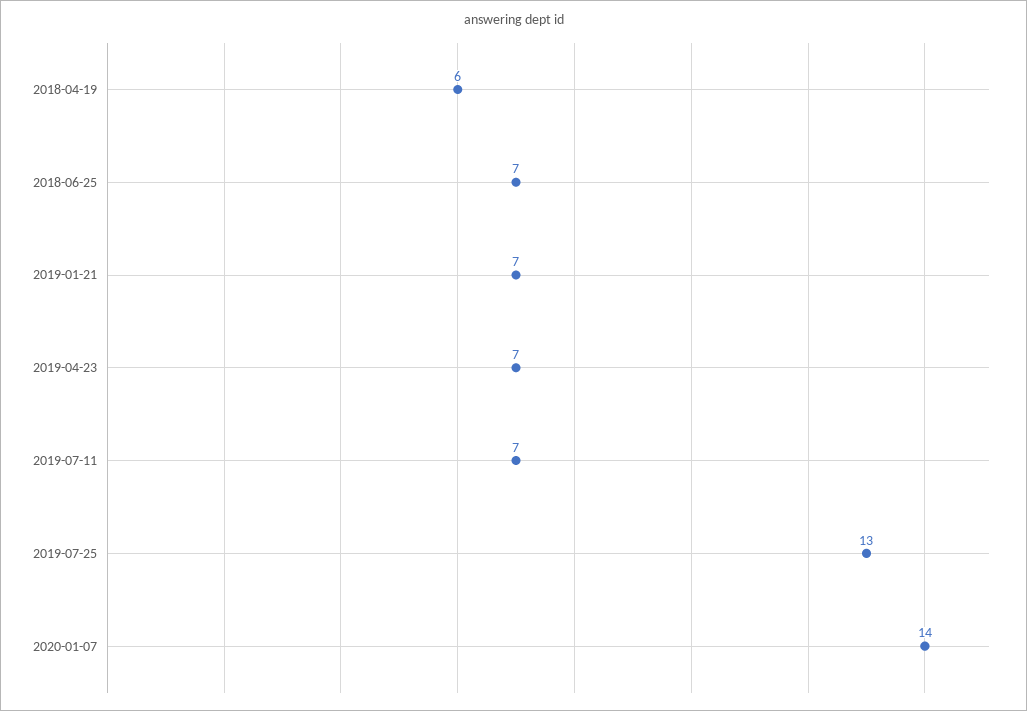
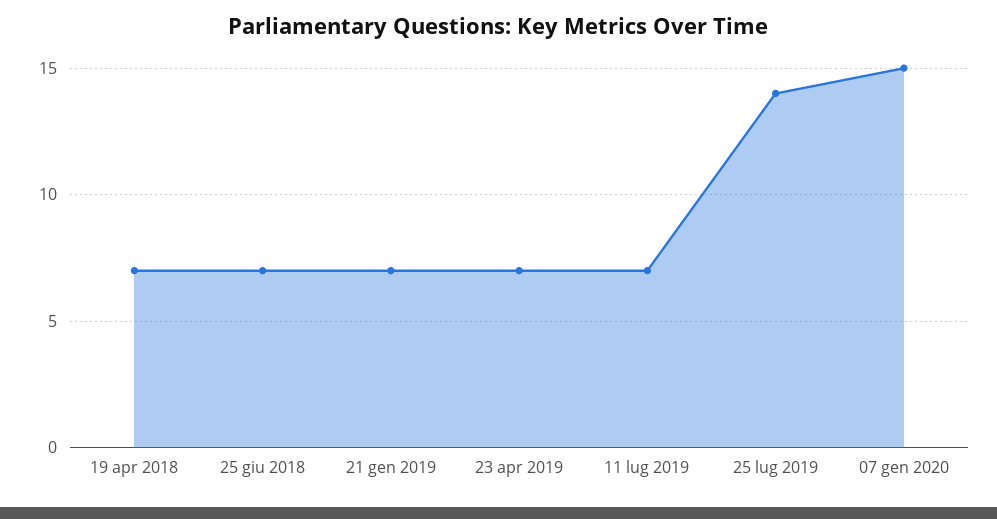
  {
-   "2018-04-19": 6,
+   "2018-04-19": 7,
    "2018-06-25": 7,
    "2019-01-21": 7,
    "2019-04-23": 7,
    "2019-07-11": 7,
-   "2019-07-25": 13,
+   "2019-07-25": 14,
-   "2020-01-07": 14
+   "2020-01-07": 15
  }

